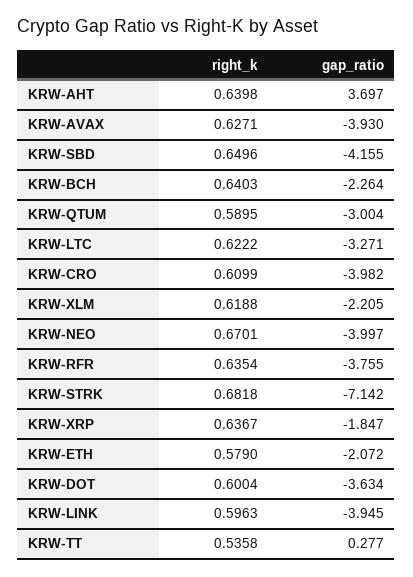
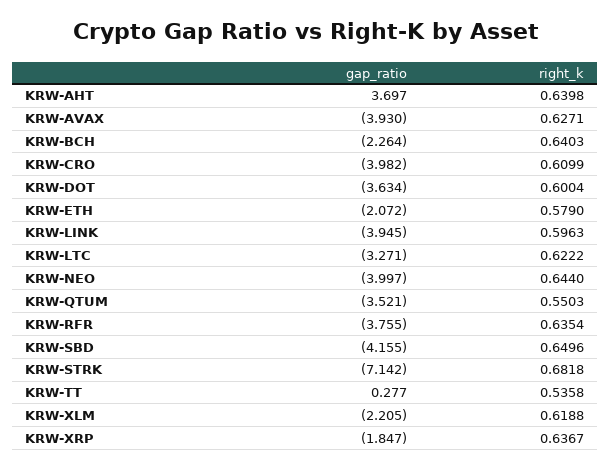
  {
    "right_k": {
      "KRW-AHT": 0.6398,
      "KRW-AVAX": 0.6271,
      "KRW-SBD": 0.6496,
      "KRW-BCH": 0.6403,
-     "KRW-QTUM": 0.5895,
+     "KRW-QTUM": 0.5503,
      "KRW-LTC": 0.6222,
      "KRW-CRO": 0.6099,
      "KRW-XLM": 0.6188,
-     "KRW-NEO": 0.6701,
+     "KRW-NEO": 0.644,
      "KRW-RFR": 0.6354,
      "KRW-STRK": 0.6818,
      "KRW-XRP": 0.6367,
      "KRW-ETH": 0.579,
      "KRW-DOT": 0.6004,
      "KRW-LINK": 0.5963,
      "KRW-TT": 0.5358
    },
    "gap_ratio": {
      "KRW-AHT": 3.697,
      "KRW-AVAX": -3.93,
      "KRW-SBD": -4.155,
      "KRW-BCH": -2.264,
-     "KRW-QTUM": -3.004,
+     "KRW-QTUM": -3.521,
      "KRW-LTC": -3.271,
      "KRW-CRO": -3.982,
      "KRW-XLM": -2.205,
      "KRW-NEO": -3.997,
      "KRW-RFR": -3.755,
      "KRW-STRK": -7.142,
      "KRW-XRP": -1.847,
      "KRW-ETH": -2.072,
      "KRW-DOT": -3.634,
      "KRW-LINK": -3.945,
      "KRW-TT": 0.277
    }
  }

